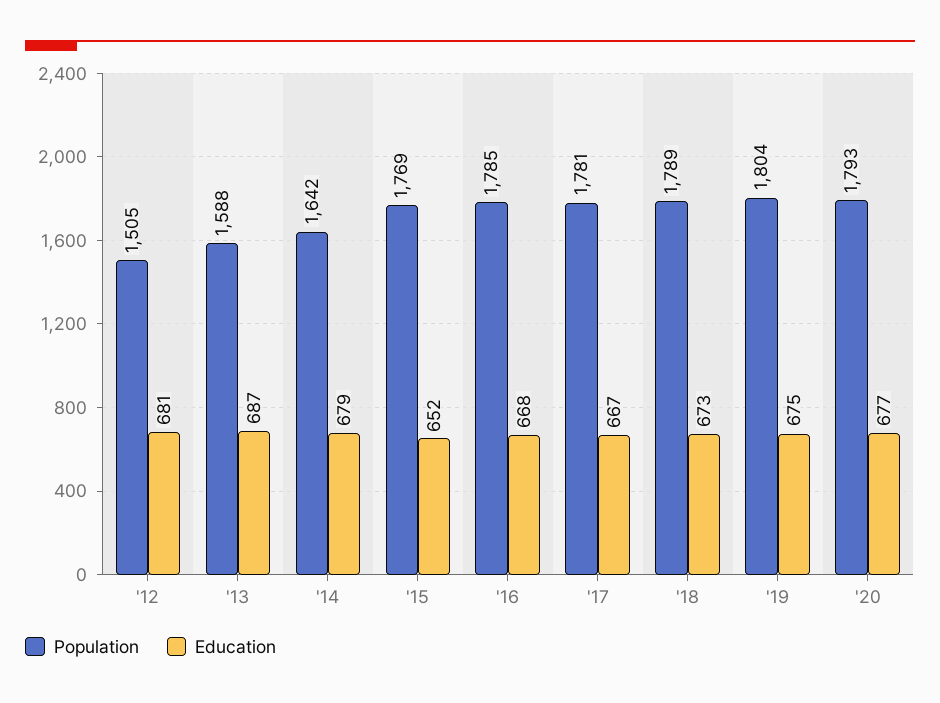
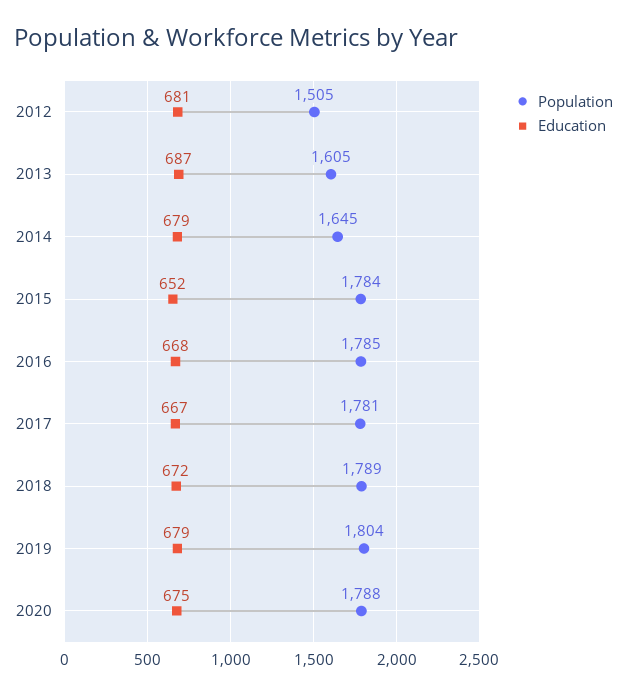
  {
    "Population": {
      "'12": 1505,
-     "'13": 1588,
+     "'13": 1605,
-     "'14": 1642,
+     "'14": 1645,
-     "'15": 1769,
+     "'15": 1784,
      "'16": 1785,
      "'17": 1781,
      "'18": 1789,
      "'19": 1804,
-     "'20": 1793
+     "'20": 1788
    },
    "Education": {
      "'12": 681,
      "'13": 687,
      "'14": 679,
      "'15": 652,
      "'16": 668,
      "'17": 667,
-     "'18": 673,
+     "'18": 672,
-     "'19": 675,
+     "'19": 679,
-     "'20": 677
+     "'20": 675
    }
  }

